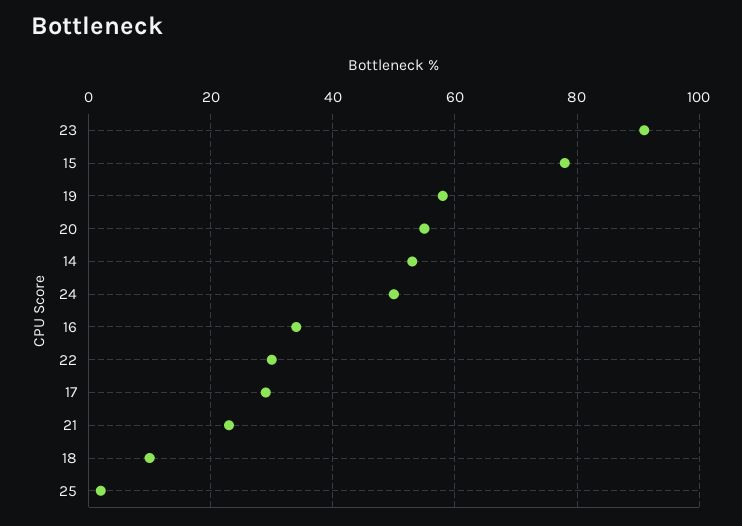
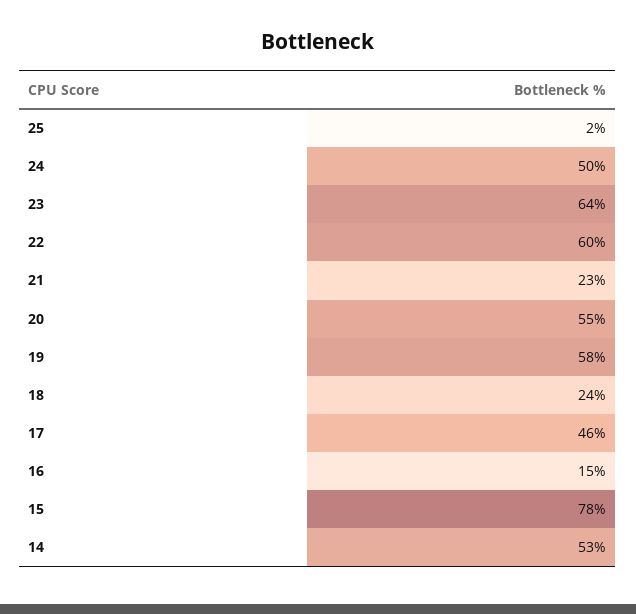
  {
-   "23": 90,
+   "23": 64,
    "15": 78,
    "19": 58,
    "20": 55,
    "14": 53,
    "24": 50,
-   "16": 35,
+   "16": 15,
-   "22": 30,
+   "22": 60,
-   "17": 30,
+   "17": 46,
    "21": 23,
-   "18": 10,
+   "18": 24,
    "25": 2
  }

